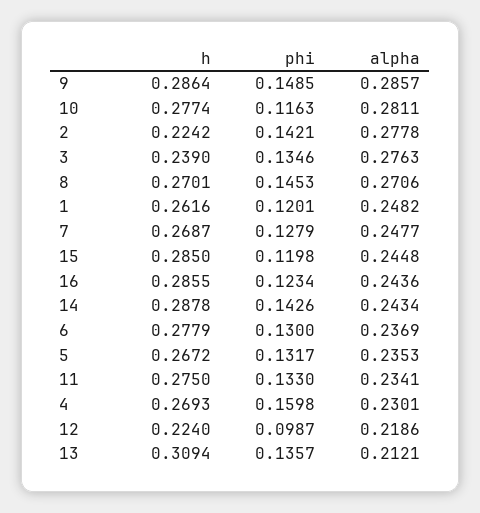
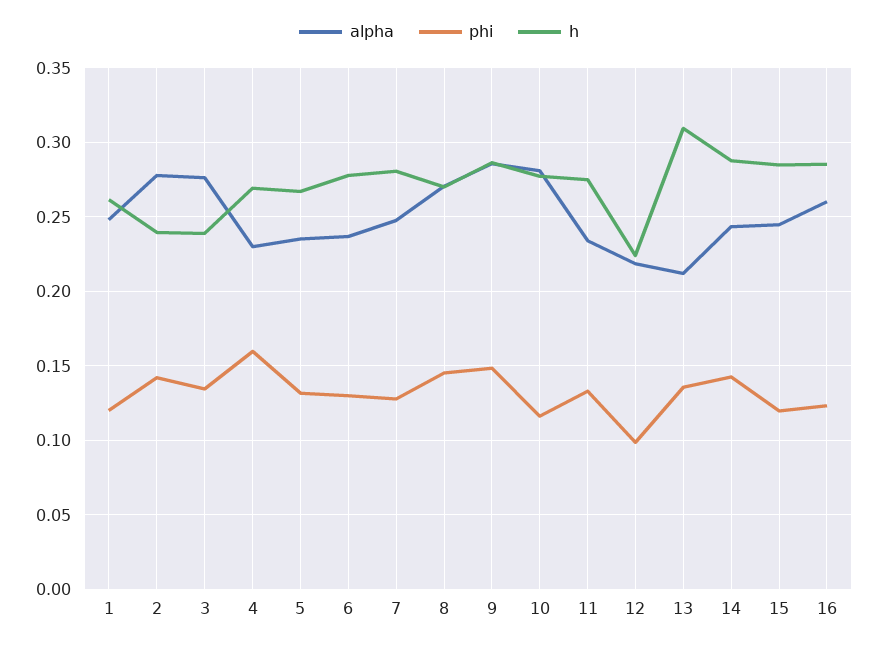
  {
    "h": {
      "9": 0.2864,
      "10": 0.2774,
-     "2": 0.2242,
+     "2": 0.24,
      "3": 0.239,
      "8": 0.2701,
      "1": 0.2616,
-     "7": 0.2687,
+     "7": 0.28,
      "15": 0.285,
      "16": 0.2855,
      "14": 0.2878,
      "6": 0.2779,
      "5": 0.2672,
      "11": 0.275,
      "4": 0.2693,
      "12": 0.224,
      "13": 0.3094
    },
    "phi": {
      "9": 0.1485,
      "10": 0.1163,
      "2": 0.1421,
      "3": 0.1346,
      "8": 0.1453,
      "1": 0.1201,
      "7": 0.1279,
      "15": 0.1198,
      "16": 0.1234,
      "14": 0.1426,
      "6": 0.13,
      "5": 0.1317,
      "11": 0.133,
      "4": 0.1598,
      "12": 0.0987,
      "13": 0.1357
    },
    "alpha": {
      "9": 0.2857,
      "10": 0.2811,
      "2": 0.2778,
      "3": 0.2763,
      "8": 0.2706,
      "1": 0.2482,
      "7": 0.2477,
      "15": 0.2448,
-     "16": 0.2436,
+     "16": 0.26,
      "14": 0.2434,
      "6": 0.2369,
      "5": 0.2353,
      "11": 0.2341,
      "4": 0.2301,
      "12": 0.2186,
      "13": 0.2121
    }
  }

